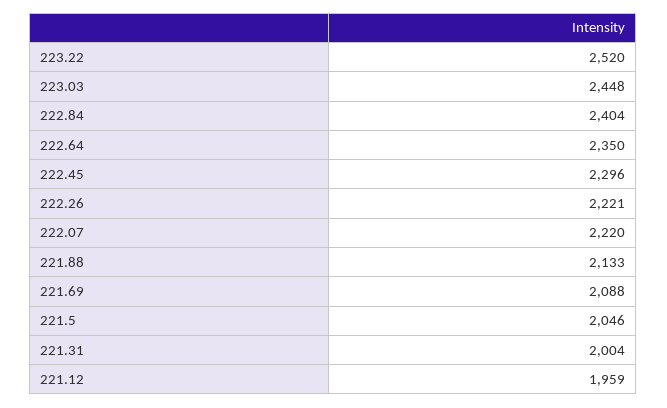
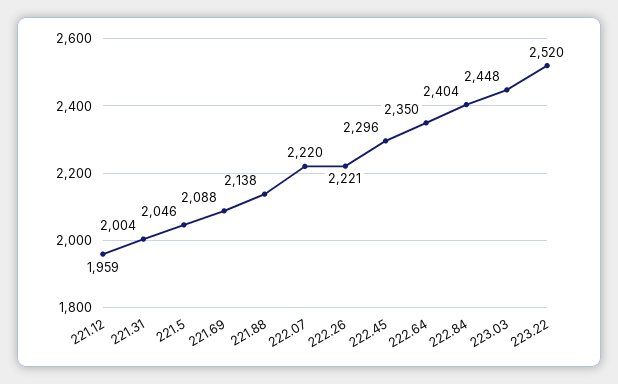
  {
    "223.22": 2520,
    "223.03": 2448,
    "222.84": 2404,
    "222.64": 2350,
    "222.45": 2296,
    "222.26": 2221,
    "222.07": 2220,
-   "221.88": 2133,
+   "221.88": 2138,
    "221.69": 2088,
    "221.5": 2046,
    "221.31": 2004,
    "221.12": 1959
  }

